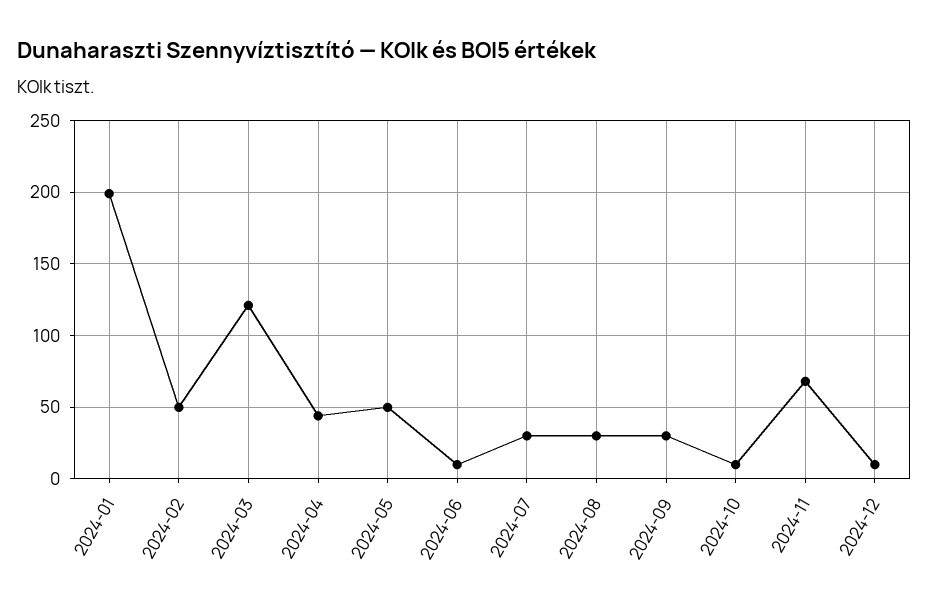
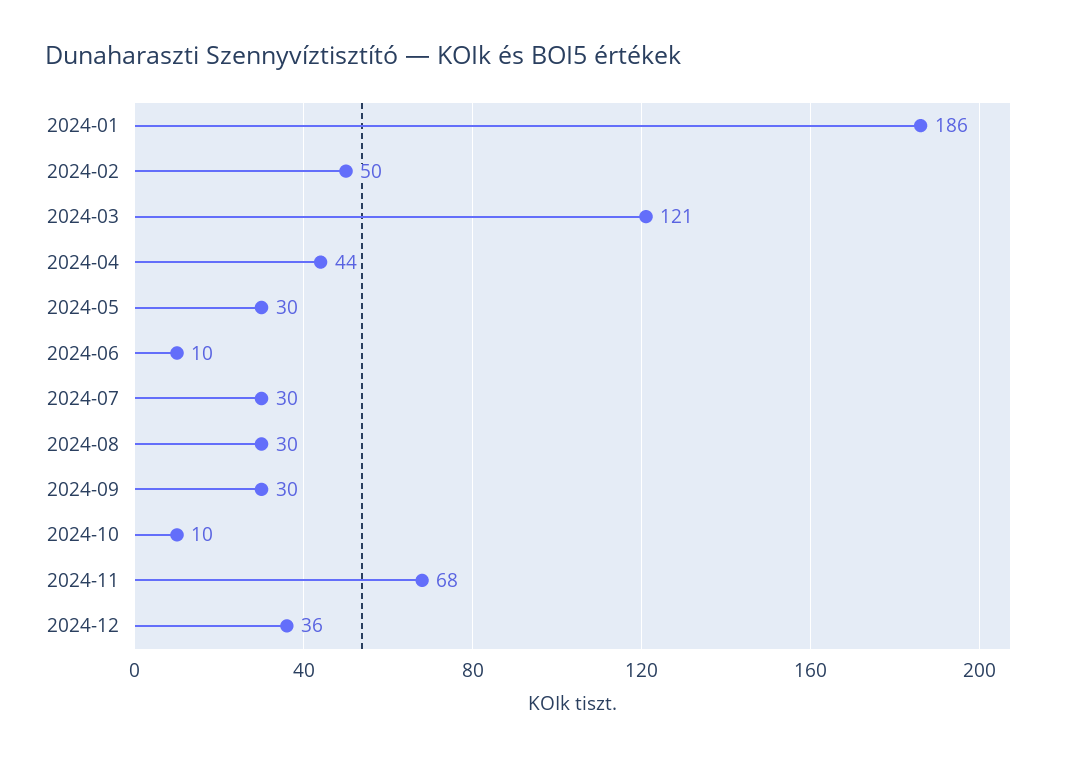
  {
-   "2024-01": 200,
+   "2024-01": 186,
    "2024-02": 50,
    "2024-03": 121,
    "2024-04": 44,
-   "2024-05": 50,
+   "2024-05": 30,
    "2024-06": 10,
    "2024-07": 30,
    "2024-08": 30,
    "2024-09": 30,
    "2024-10": 10,
    "2024-11": 68,
-   "2024-12": 10
+   "2024-12": 36
  }

